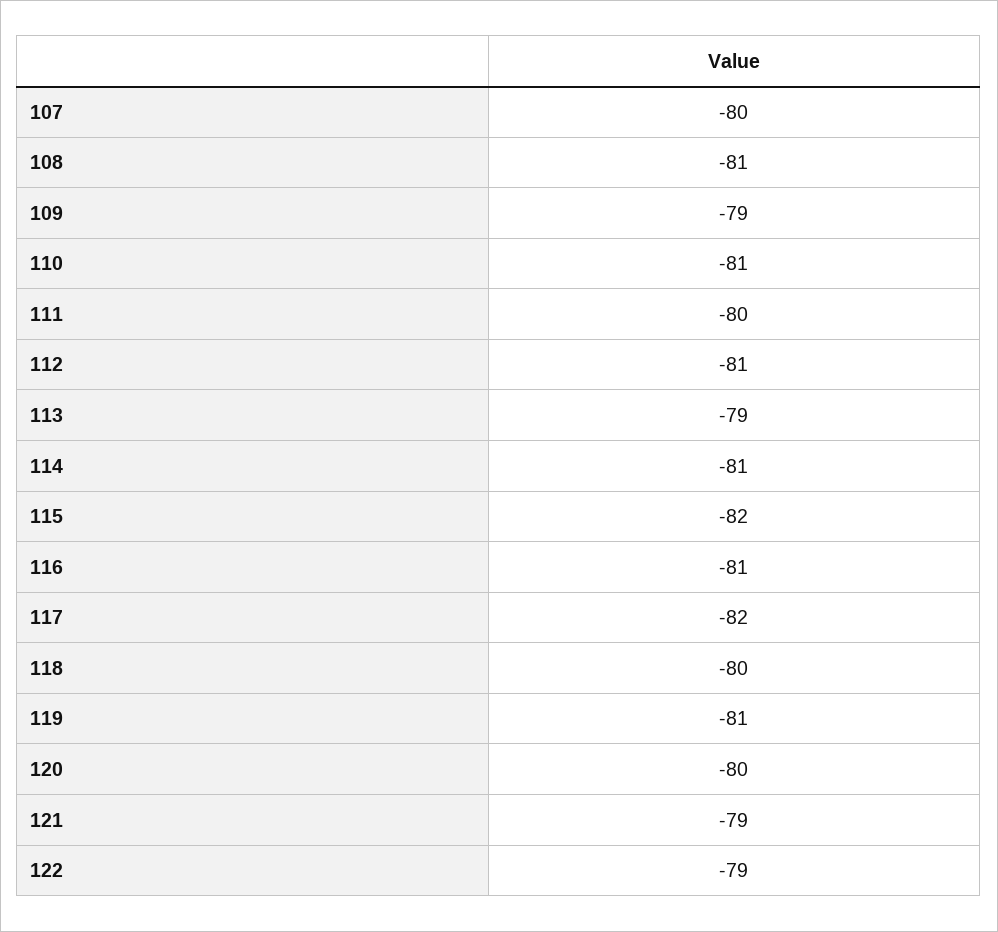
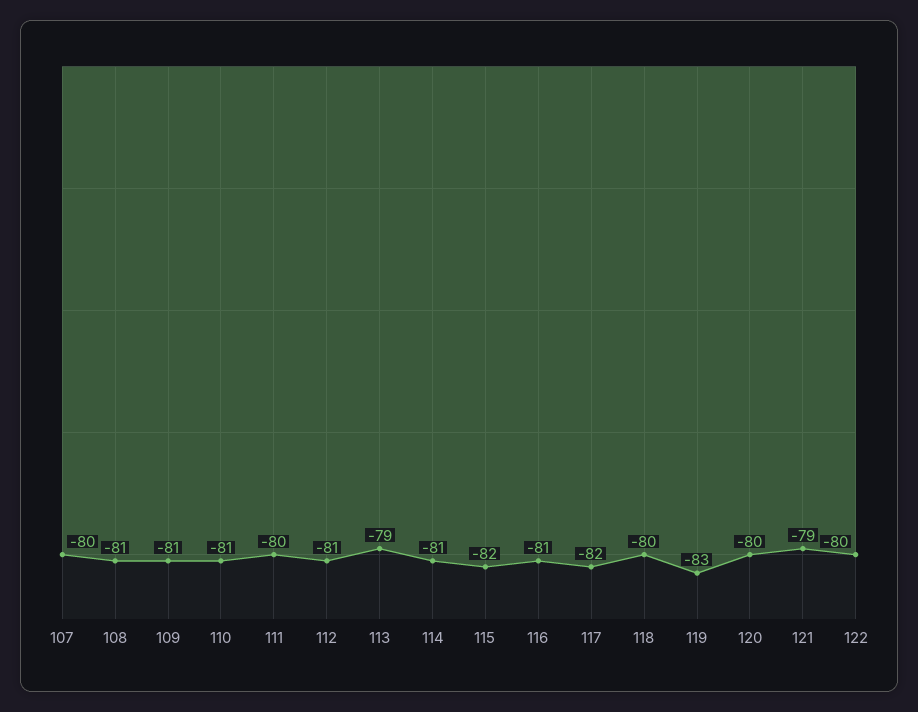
  {
    "107": -80,
    "108": -81,
-   "109": -79,
+   "109": -81,
    "110": -81,
    "111": -80,
    "112": -81,
    "113": -79,
    "114": -81,
    "115": -82,
    "116": -81,
    "117": -82,
    "118": -80,
-   "119": -81,
+   "119": -83,
    "120": -80,
    "121": -79,
-   "122": -79
+   "122": -80
  }

